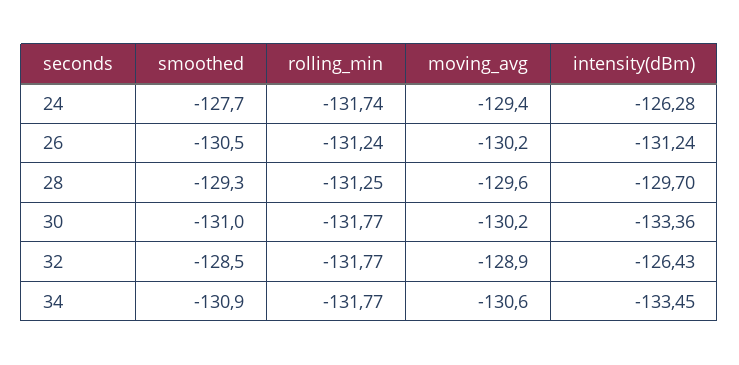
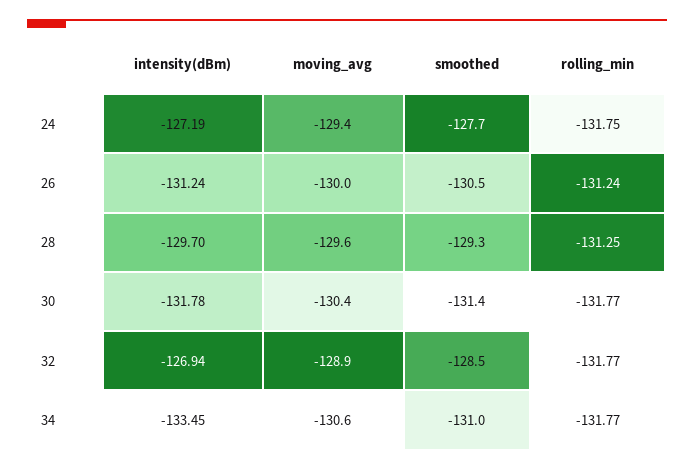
  {
    "smoothed": {
      "24": -127.7,
      "26": -130.5,
      "28": -129.3,
-     "30": -131,
+     "30": -131.4,
      "32": -128.5,
-     "34": -130.9
+     "34": -131
    },
    "rolling_min": {
-     "24": -131.74,
+     "24": -131.75,
      "26": -131.24,
      "28": -131.25,
      "30": -131.77,
      "32": -131.77,
      "34": -131.77
    },
    "moving_avg": {
      "24": -129.4,
-     "26": -130.2,
+     "26": -130,
      "28": -129.6,
-     "30": -130.2,
+     "30": -130.4,
      "32": -128.9,
      "34": -130.6
    },
    "intensity(dBm)": {
-     "24": -126.28,
+     "24": -127.19,
      "26": -131.24,
      "28": -129.7,
-     "30": -133.36,
+     "30": -131.78,
-     "32": -126.43,
+     "32": -126.94,
      "34": -133.45
    }
  }

